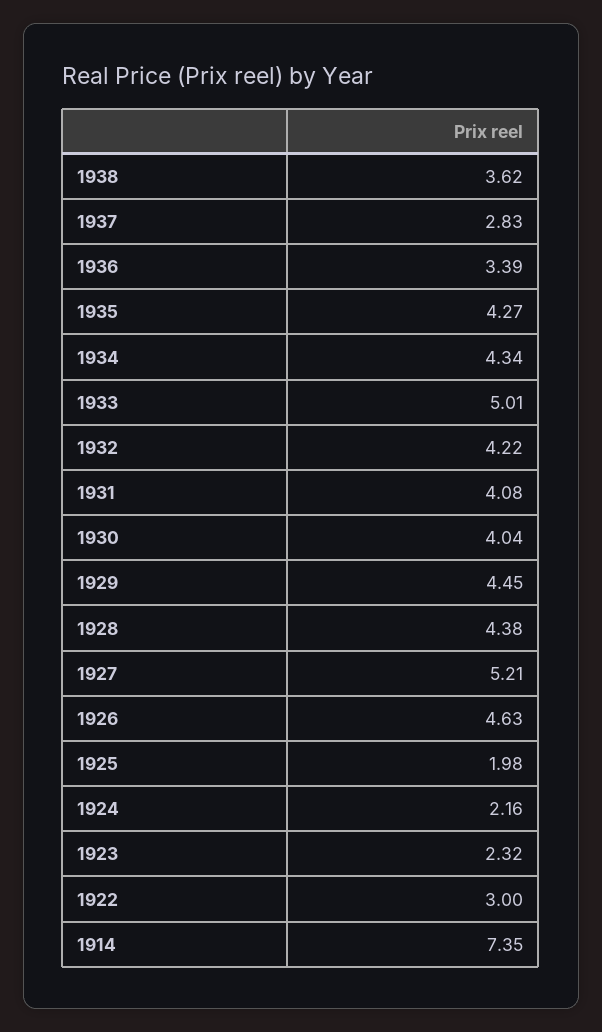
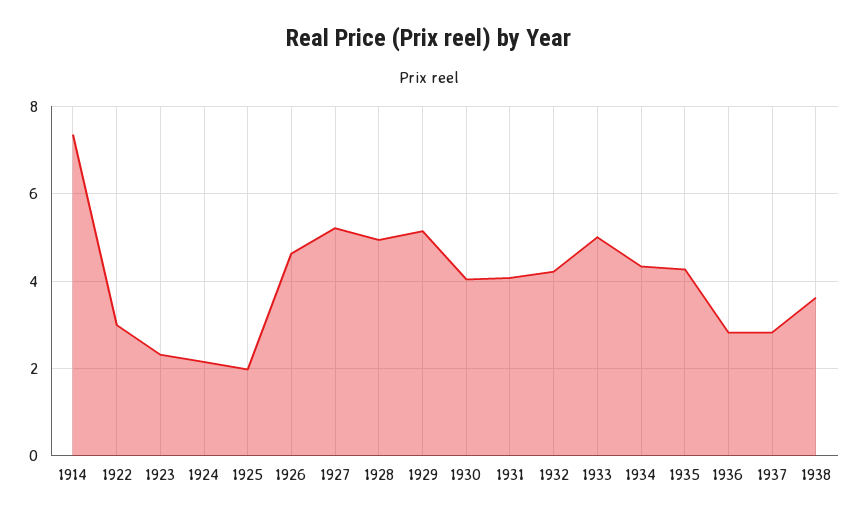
  {
    "1938": 3.62,
    "1937": 2.83,
-   "1936": 3.39,
+   "1936": 2.8,
    "1935": 4.27,
    "1934": 4.34,
    "1933": 5.01,
    "1932": 4.22,
    "1931": 4.08,
    "1930": 4.04,
-   "1929": 4.45,
+   "1929": 5.2,
-   "1928": 4.38,
+   "1928": 5,
    "1927": 5.21,
    "1926": 4.63,
    "1925": 1.98,
    "1924": 2.16,
    "1923": 2.32,
    "1922": 3,
    "1914": 7.35
  }

